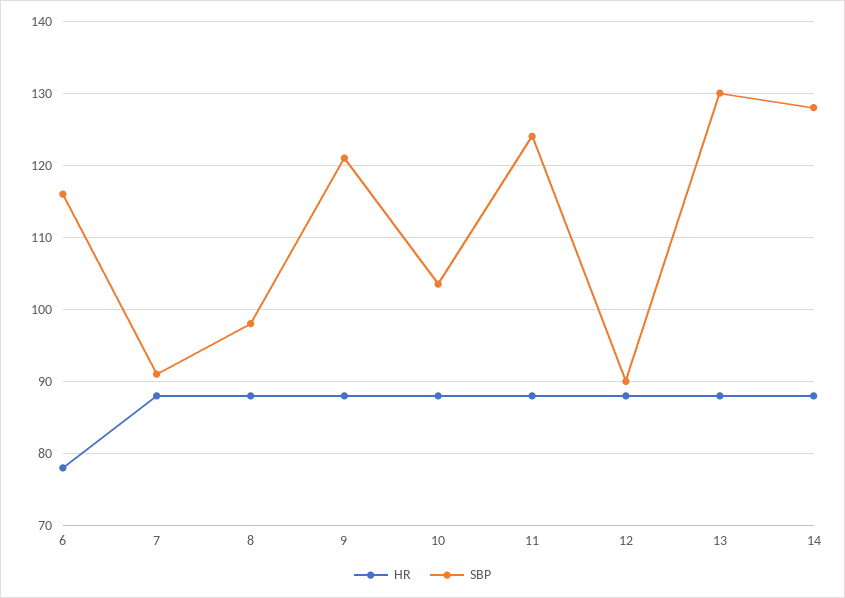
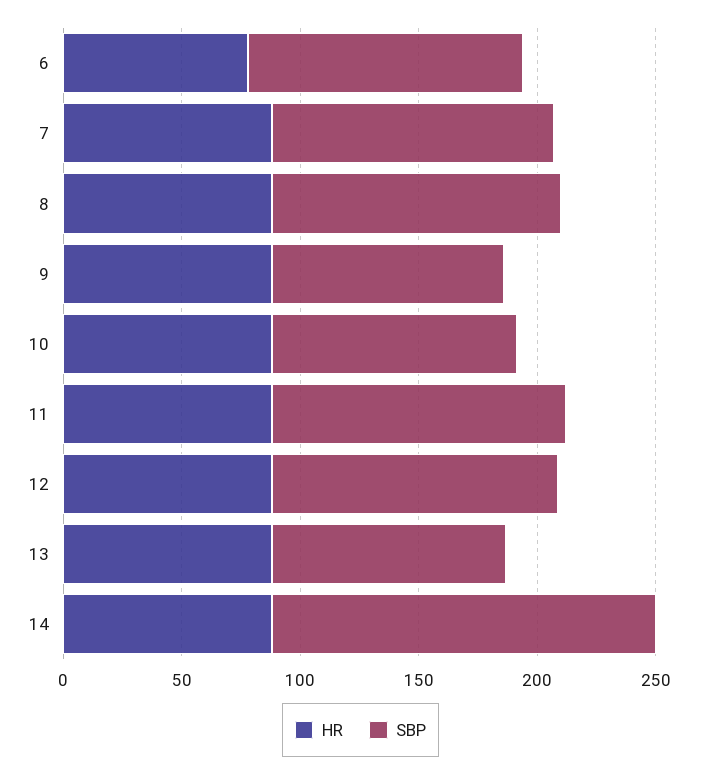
  {
    "HR": {
      "6": 78,
      "7": 88,
      "8": 88,
      "9": 88,
      "10": 88,
      "11": 88,
      "12": 88,
      "13": 88,
      "14": 88
    },
    "SBP": {
      "6": 116,
-     "7": 91,
+     "7": 120,
-     "8": 98,
+     "8": 120,
-     "9": 121,
+     "9": 100,
      "10": 104,
      "11": 124,
-     "12": 90,
+     "12": 120,
-     "13": 130,
+     "13": 100,
-     "14": 128
+     "14": 160
    }
  }

